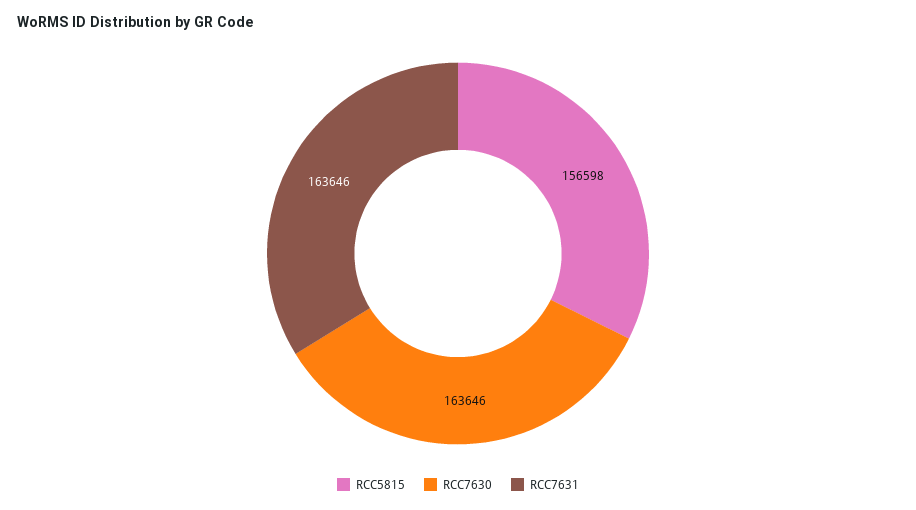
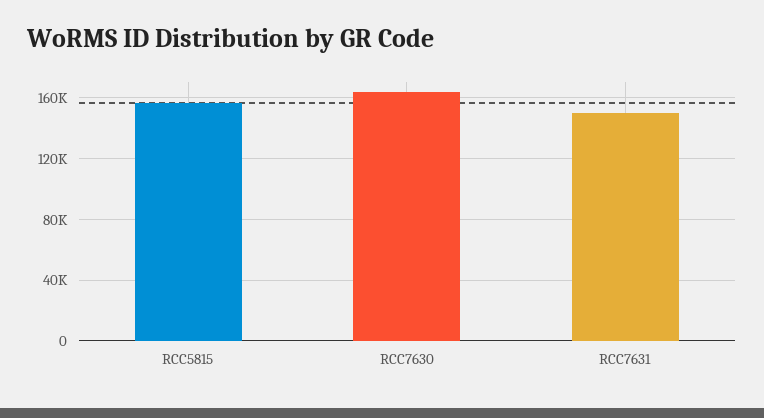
  {
    "RCC5815": 156598,
    "RCC7630": 163646,
-   "RCC7631": 163646
+   "RCC7631": 150000
  }

